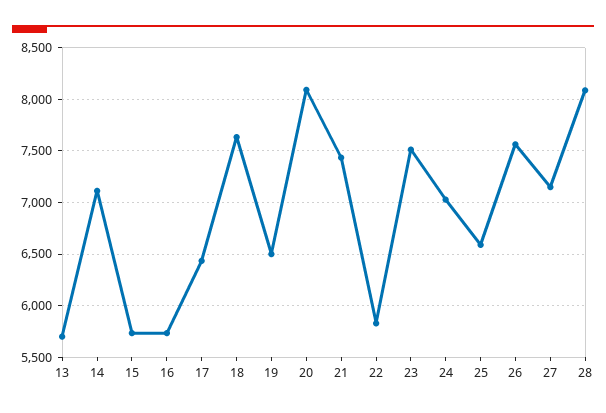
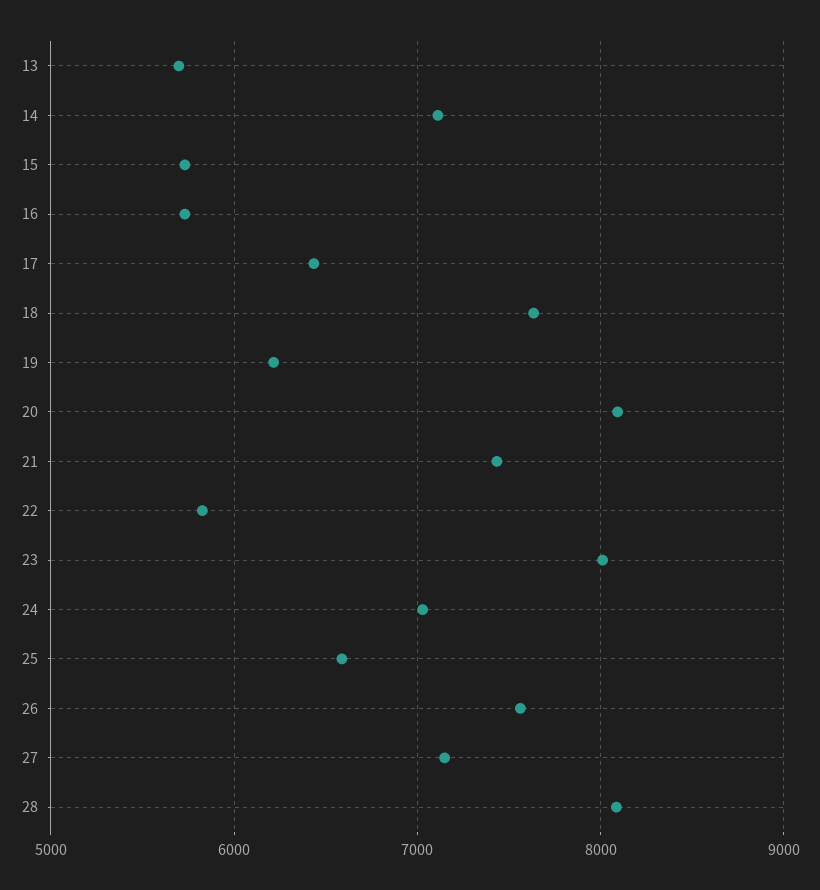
  {
    "13": 5700,
    "14": 7100,
    "15": 5700,
    "16": 5700,
    "17": 6400,
    "18": 7600,
-   "19": 6500,
+   "19": 6200,
    "20": 8100,
    "21": 7400,
    "22": 5800,
-   "23": 7500,
+   "23": 8000,
    "24": 7000,
    "25": 6600,
    "26": 7600,
    "27": 7100,
    "28": 8100
  }

